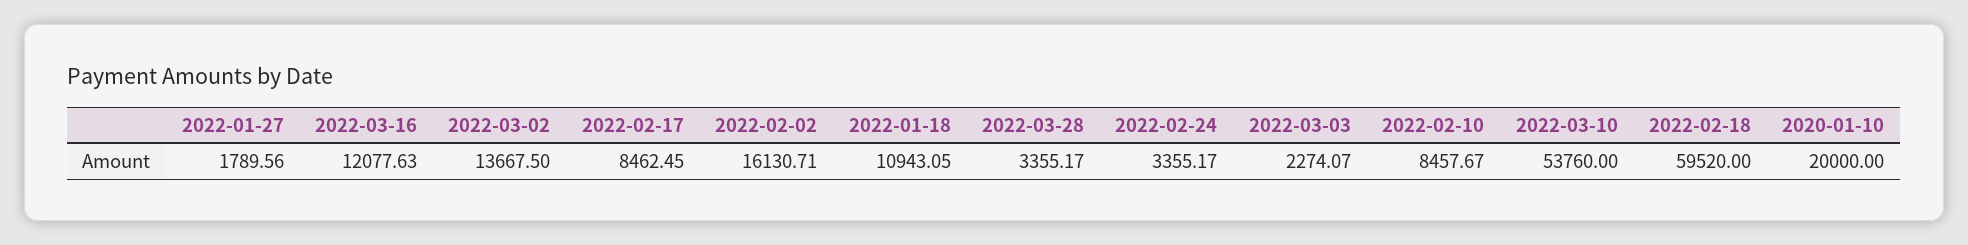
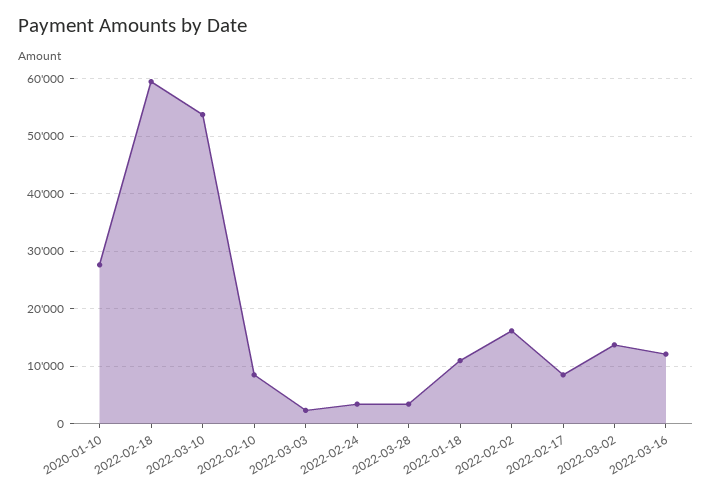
  {
-   "2022-01-27": 1789.56,
    "2022-03-16": 12077.63,
    "2022-03-02": 13667.5,
    "2022-02-17": 8462.45,
    "2022-02-02": 16130.71,
    "2022-01-18": 10943.05,
    "2022-03-28": 3355.17,
    "2022-02-24": 3355.17,
    "2022-03-03": 2274.07,
    "2022-02-10": 8457.67,
    "2022-03-10": 53760,
    "2022-02-18": 59520,
-   "2020-01-10": 20000
+   "2020-01-10": 28000
  }

